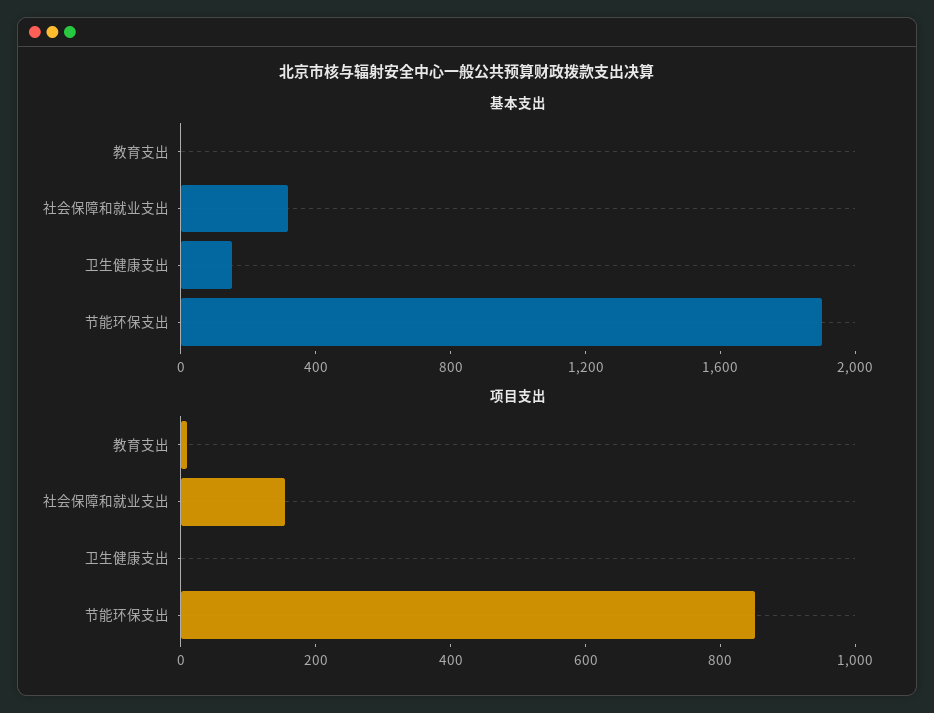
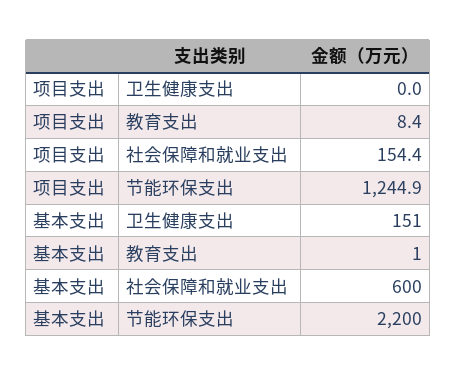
  {
    "基本支出": {
      "教育支出": 1,
-     "社会保障和就业支出": 300,
+     "社会保障和就业支出": 600,
      "卫生健康支出": 151,
-     "节能环保支出": 1900
+     "节能环保支出": 2200
    },
    "项目支出": {
      "教育支出": 8.4,
      "社会保障和就业支出": 154.4,
      "卫生健康支出": 0,
-     "节能环保支出": 850
+     "节能环保支出": 1244.9
    }
  }

